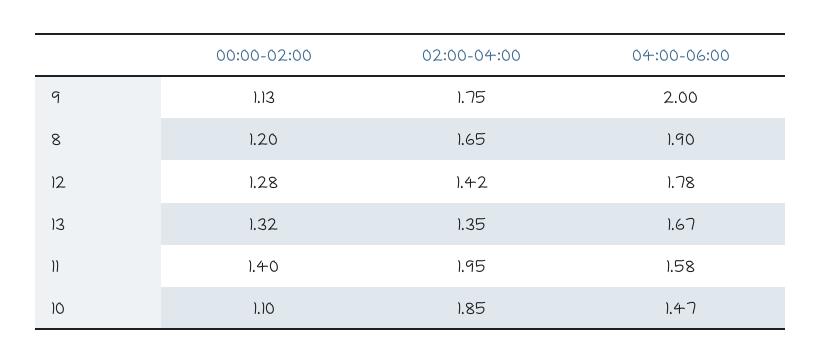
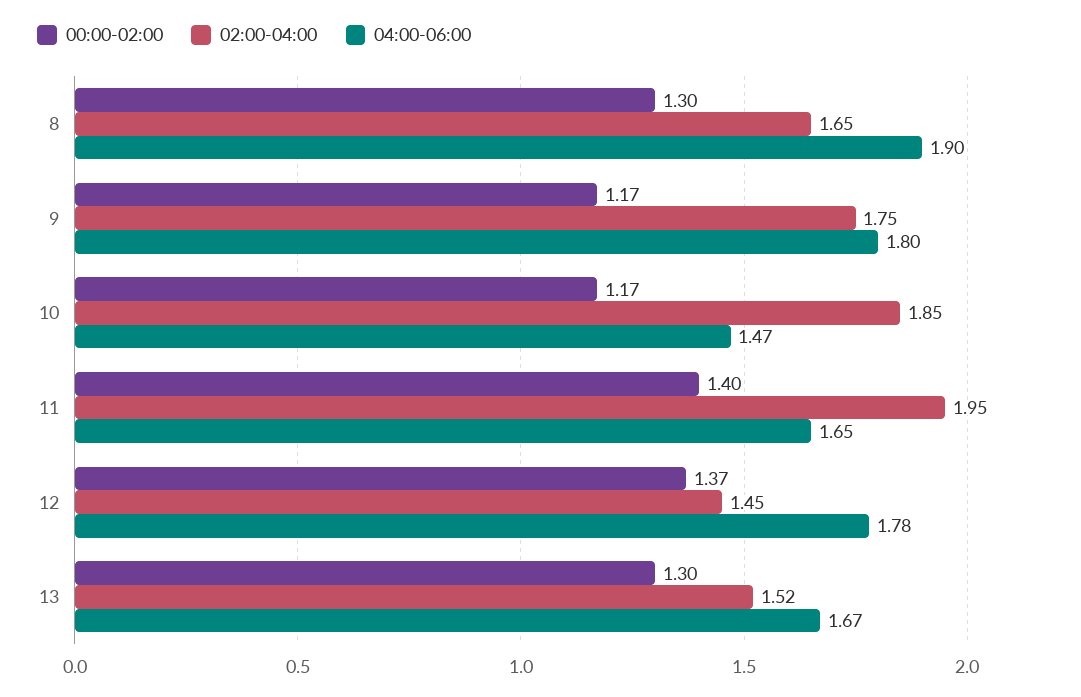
  {
    "00:00-02:00": {
-     "9": 1.13,
+     "9": 1.17,
-     "8": 1.2,
+     "8": 1.3,
-     "12": 1.28,
+     "12": 1.37,
-     "13": 1.32,
+     "13": 1.3,
      "11": 1.4,
-     "10": 1.1
+     "10": 1.17
    },
    "02:00-04:00": {
      "9": 1.75,
      "8": 1.65,
-     "12": 1.42,
+     "12": 1.45,
-     "13": 1.35,
+     "13": 1.52,
      "11": 1.95,
      "10": 1.85
    },
    "04:00-06:00": {
-     "9": 2,
+     "9": 1.8,
      "8": 1.9,
      "12": 1.78,
      "13": 1.67,
-     "11": 1.58,
+     "11": 1.65,
      "10": 1.47
    }
  }

